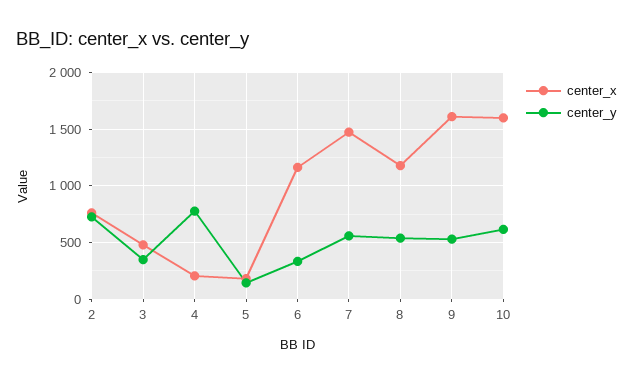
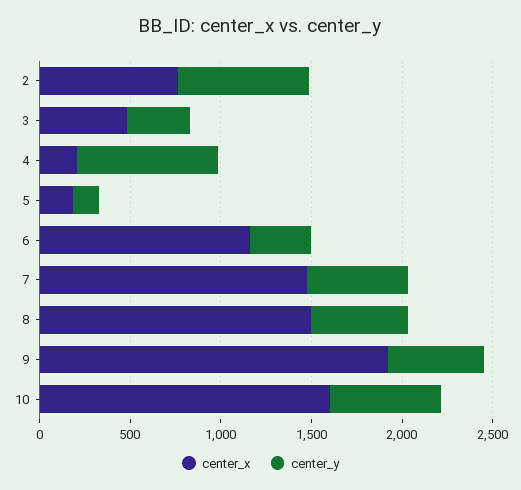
  {
    "center_x": {
      "2": 800,
      "3": 500,
      "4": 200,
      "5": 200,
      "6": 1200,
      "7": 1500,
-     "8": 1200,
+     "8": 1500,
-     "9": 1600,
+     "9": 1900,
      "10": 1600
    },
    "center_y": {
      "2": 700,
      "3": 300,
      "4": 800,
      "5": 100,
      "6": 300,
      "7": 600,
      "8": 500,
      "9": 500,
      "10": 600
    }
  }

